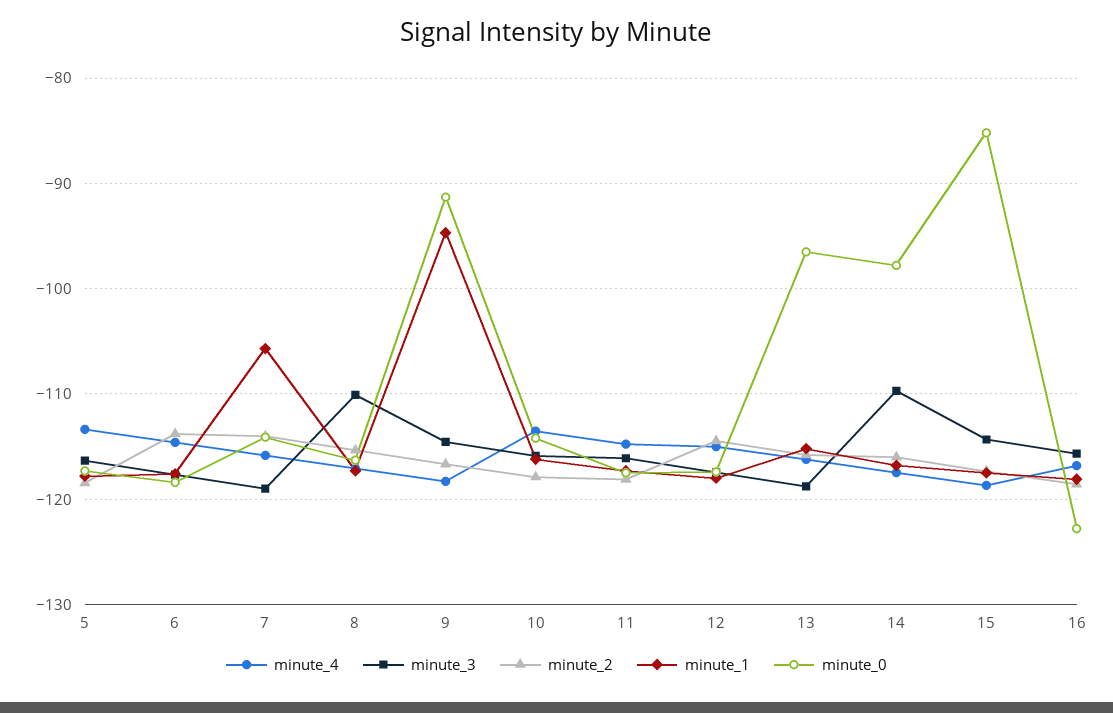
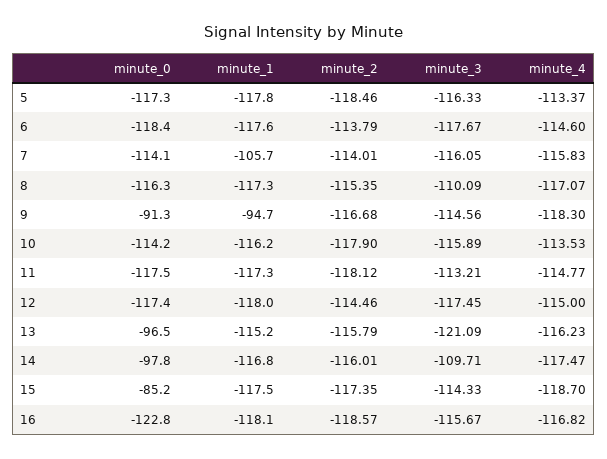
  {
    "minute_4": {
      "5": -113.37,
      "6": -114.6,
      "7": -115.83,
      "8": -117.07,
      "9": -118.3,
      "10": -113.53,
      "11": -114.77,
      "12": -115,
      "13": -116.23,
      "14": -117.47,
      "15": -118.7,
      "16": -116.82
    },
    "minute_3": {
      "5": -116.33,
      "6": -117.67,
-     "7": -119,
+     "7": -116.05,
      "8": -110.09,
      "9": -114.56,
      "10": -115.89,
-     "11": -116,
+     "11": -113.21,
      "12": -117.45,
-     "13": -119,
+     "13": -121.09,
      "14": -109.71,
      "15": -114.33,
      "16": -115.67
    },
    "minute_2": {
      "5": -118.46,
      "6": -113.79,
      "7": -114.01,
      "8": -115.35,
      "9": -116.68,
      "10": -117.9,
      "11": -118.12,
      "12": -114.46,
      "13": -115.79,
      "14": -116.01,
      "15": -117.35,
      "16": -118.57
    },
    "minute_1": {
      "5": -117.8,
      "6": -117.6,
      "7": -105.7,
      "8": -117.3,
      "9": -94.7,
      "10": -116.2,
      "11": -117.3,
      "12": -118,
      "13": -115.2,
      "14": -116.8,
      "15": -117.5,
      "16": -118.1
    },
    "minute_0": {
      "5": -117.3,
      "6": -118.4,
      "7": -114.1,
      "8": -116.3,
      "9": -91.3,
      "10": -114.2,
      "11": -117.5,
      "12": -117.4,
      "13": -96.5,
      "14": -97.8,
      "15": -85.2,
      "16": -122.8
    }
  }

